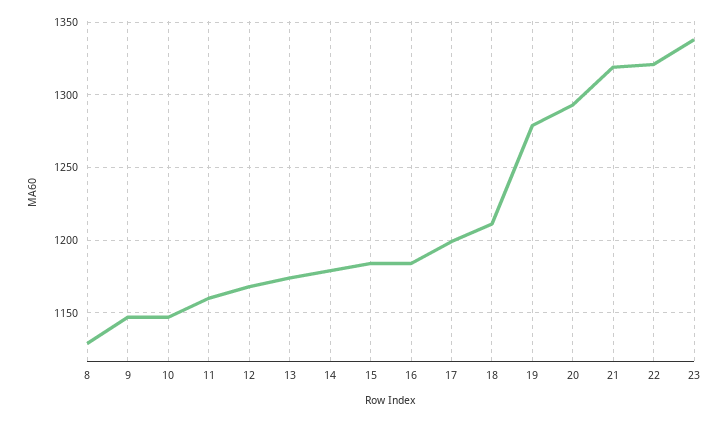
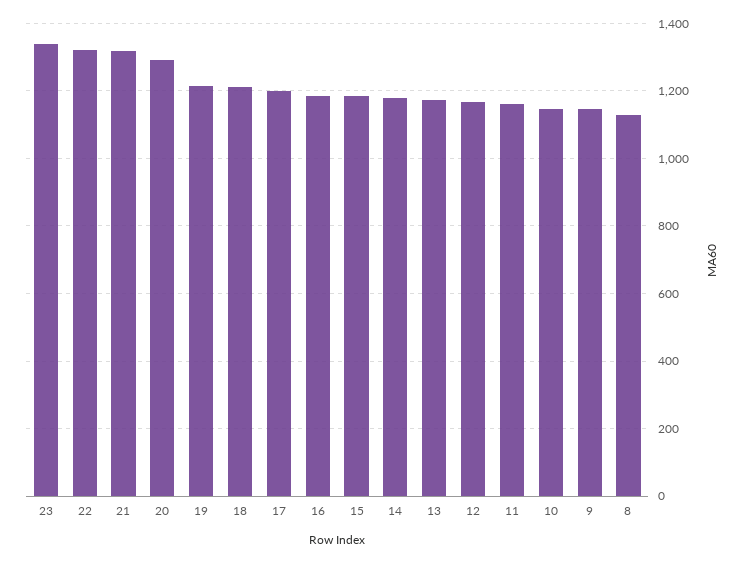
  {
    "8": 1130,
    "9": 1145,
    "10": 1145,
    "11": 1160,
    "12": 1170,
    "13": 1175,
    "14": 1180,
    "15": 1185,
    "16": 1185,
    "17": 1200,
    "18": 1210,
-   "19": 1280,
+   "19": 1220,
    "20": 1295,
    "21": 1320,
    "22": 1320,
    "23": 1340
  }

